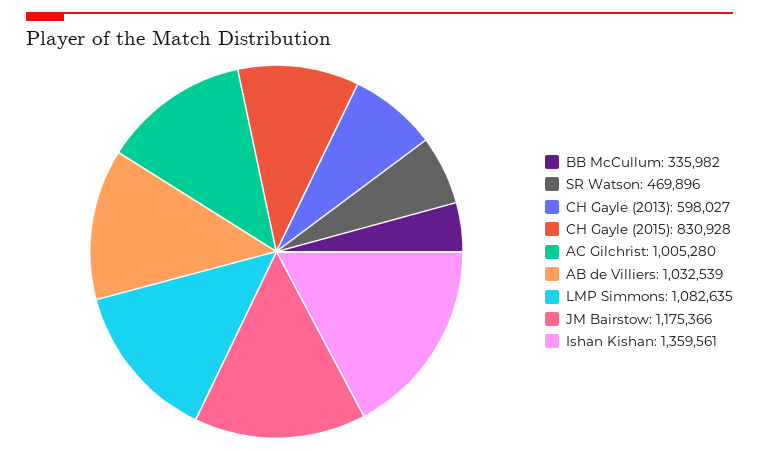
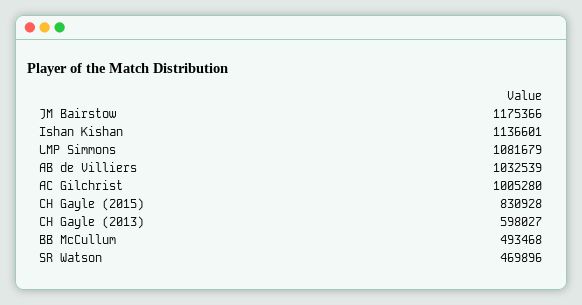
  {
-   "BB McCullum": 335982,
+   "BB McCullum": 493468,
    "SR Watson": 469896,
    "CH Gayle (2013)": 598027,
    "CH Gayle (2015)": 830928,
    "AC Gilchrist": 1005280,
    "AB de Villiers": 1032539,
-   "LMP Simmons": 1082635,
+   "LMP Simmons": 1081679,
    "JM Bairstow": 1175366,
-   "Ishan Kishan": 1359561
+   "Ishan Kishan": 1136601
  }

